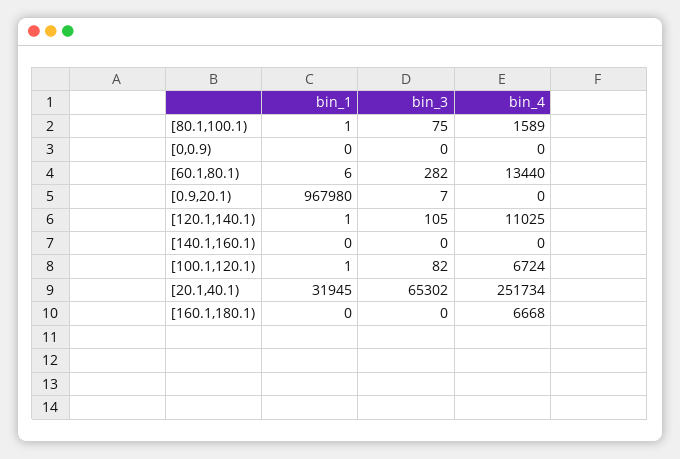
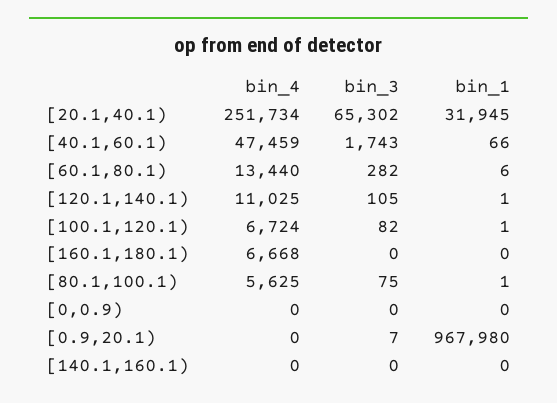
  {
    "bin_1": {
      "[80.1,100.1)": 1,
      "[0,0.9)": 0,
      "[60.1,80.1)": 6,
      "[0.9,20.1)": 967980,
      "[120.1,140.1)": 1,
      "[140.1,160.1)": 0,
      "[100.1,120.1)": 1,
      "[20.1,40.1)": 31945,
-     "[160.1,180.1)": 0
+     "[160.1,180.1)": 0,
+     "[40.1,60.1)": 66
    },
    "bin_3": {
      "[80.1,100.1)": 75,
      "[0,0.9)": 0,
      "[60.1,80.1)": 282,
      "[0.9,20.1)": 7,
      "[120.1,140.1)": 105,
      "[140.1,160.1)": 0,
      "[100.1,120.1)": 82,
      "[20.1,40.1)": 65302,
-     "[160.1,180.1)": 0
+     "[160.1,180.1)": 0,
+     "[40.1,60.1)": 1743
    },
    "bin_4": {
-     "[80.1,100.1)": 1589,
+     "[80.1,100.1)": 5625,
      "[0,0.9)": 0,
      "[60.1,80.1)": 13440,
      "[0.9,20.1)": 0,
      "[120.1,140.1)": 11025,
      "[140.1,160.1)": 0,
      "[100.1,120.1)": 6724,
      "[20.1,40.1)": 251734,
-     "[160.1,180.1)": 6668
+     "[160.1,180.1)": 6668,
+     "[40.1,60.1)": 47459
    }
  }

